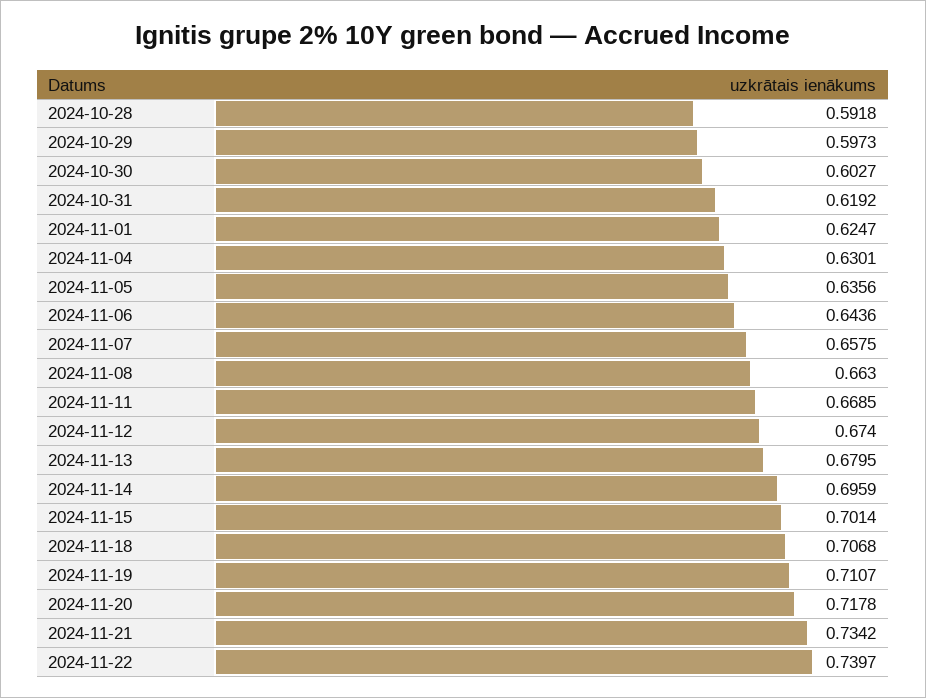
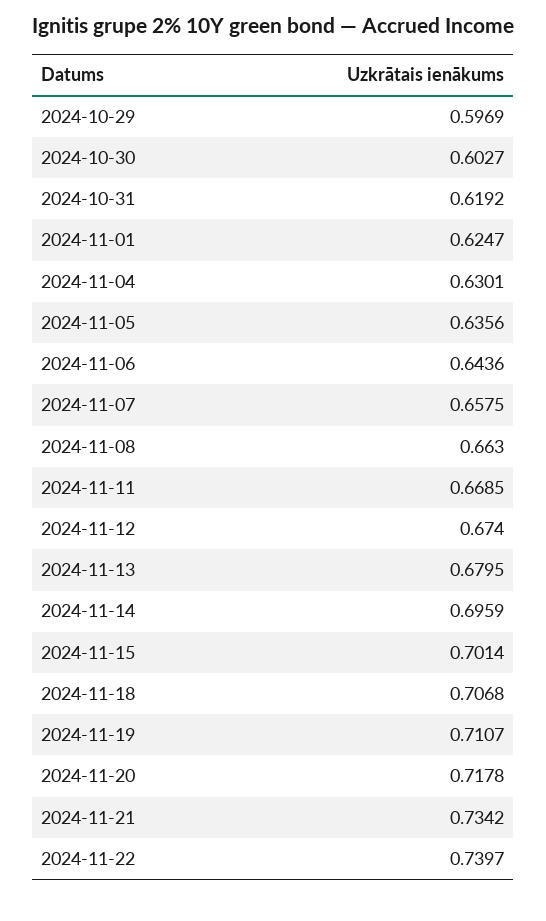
  {
-   "2024-10-28": 0.5918,
-   "2024-10-29": 0.5973,
+   "2024-10-29": 0.5969,
    "2024-10-30": 0.6027,
    "2024-10-31": 0.6192,
    "2024-11-01": 0.6247,
    "2024-11-04": 0.6301,
    "2024-11-05": 0.6356,
    "2024-11-06": 0.6436,
    "2024-11-07": 0.6575,
    "2024-11-08": 0.663,
    "2024-11-11": 0.6685,
    "2024-11-12": 0.674,
    "2024-11-13": 0.6795,
    "2024-11-14": 0.6959,
    "2024-11-15": 0.7014,
    "2024-11-18": 0.7068,
    "2024-11-19": 0.7107,
    "2024-11-20": 0.7178,
    "2024-11-21": 0.7342,
    "2024-11-22": 0.7397
  }

